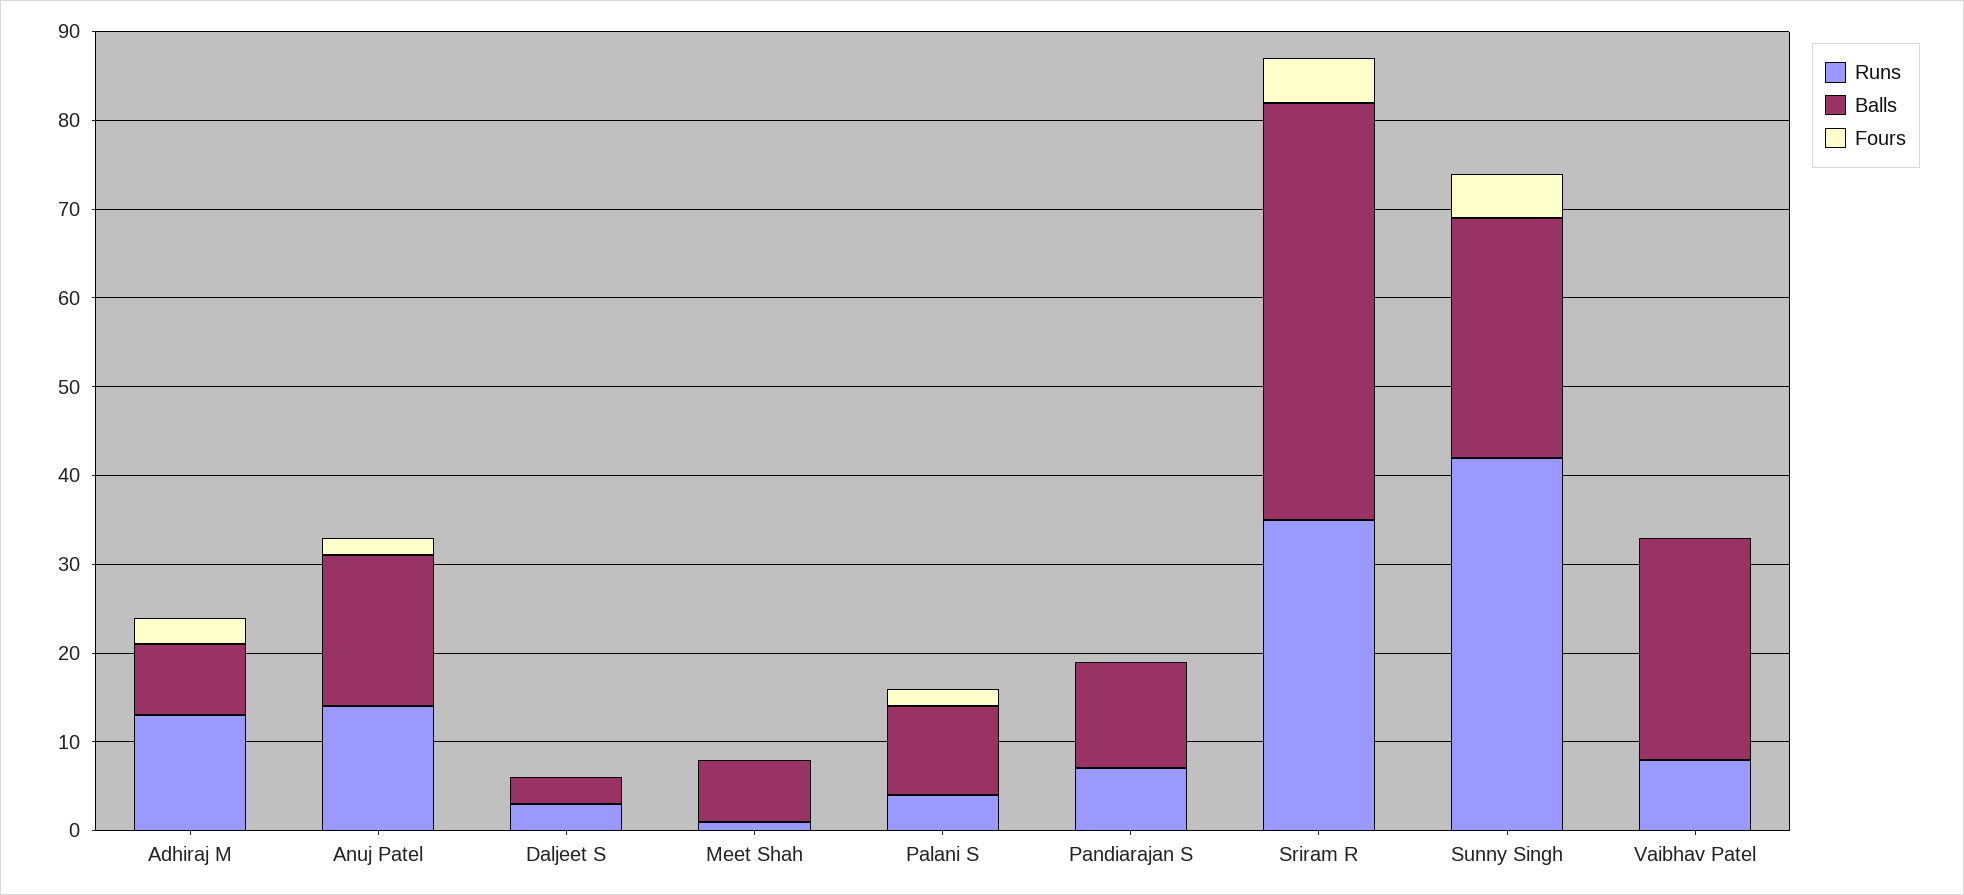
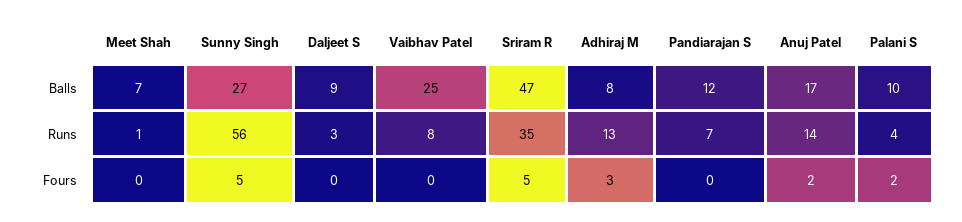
  {
    "Runs": {
      "Adhiraj M": 13,
      "Anuj Patel": 14,
      "Daljeet S": 3,
      "Meet Shah": 1,
      "Palani S": 4,
      "Pandiarajan S": 7,
      "Sriram R": 35,
-     "Sunny Singh": 42,
+     "Sunny Singh": 56,
      "Vaibhav Patel": 8
    },
    "Balls": {
      "Adhiraj M": 8,
      "Anuj Patel": 17,
-     "Daljeet S": 3,
+     "Daljeet S": 9,
      "Meet Shah": 7,
      "Palani S": 10,
      "Pandiarajan S": 12,
      "Sriram R": 47,
      "Sunny Singh": 27,
      "Vaibhav Patel": 25
    },
    "Fours": {
      "Adhiraj M": 3,
      "Anuj Patel": 2,
      "Daljeet S": 0,
      "Meet Shah": 0,
      "Palani S": 2,
      "Pandiarajan S": 0,
      "Sriram R": 5,
      "Sunny Singh": 5,
      "Vaibhav Patel": 0
    }
  }

